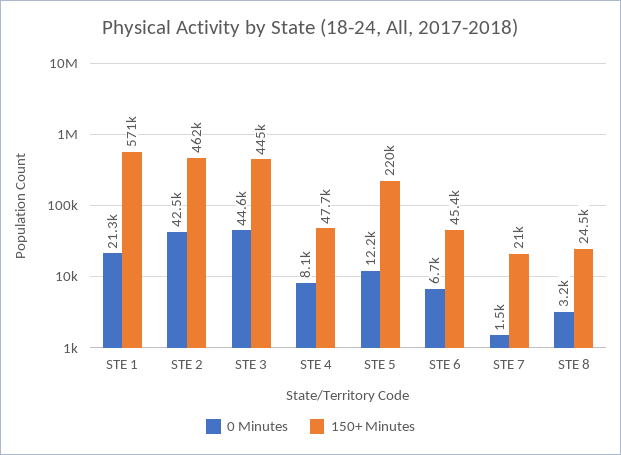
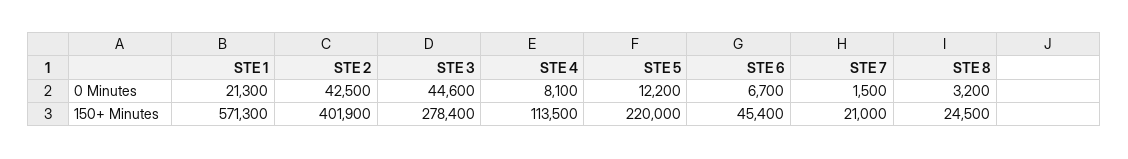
  {
    "0 Minutes": {
      "STE 1": 21300,
      "STE 2": 42500,
      "STE 3": 44600,
      "STE 4": 8100,
      "STE 5": 12200,
      "STE 6": 6700,
      "STE 7": 1500,
      "STE 8": 3200
    },
    "150+ Minutes": {
      "STE 1": 571300,
-     "STE 2": 462000,
+     "STE 2": 401900,
-     "STE 3": 445000,
+     "STE 3": 278400,
-     "STE 4": 47700,
+     "STE 4": 113500,
      "STE 5": 220000,
      "STE 6": 45400,
      "STE 7": 21000,
      "STE 8": 24500
    }
  }

